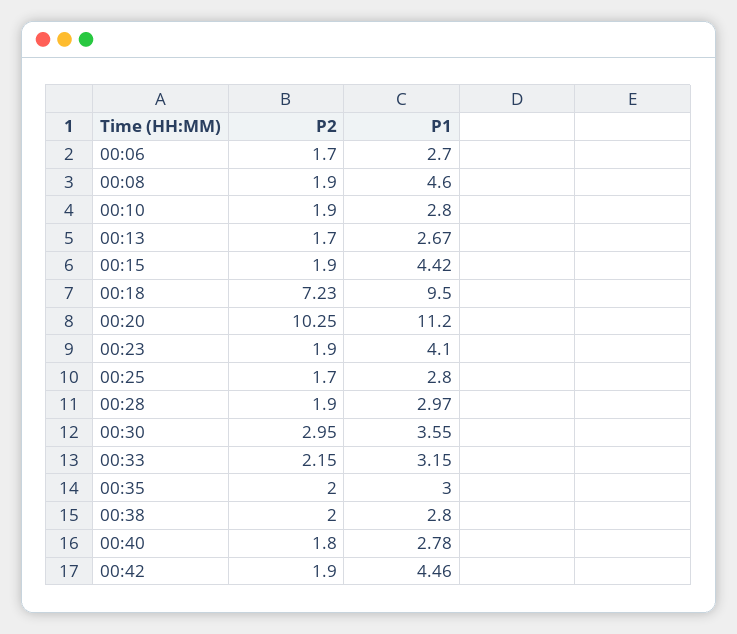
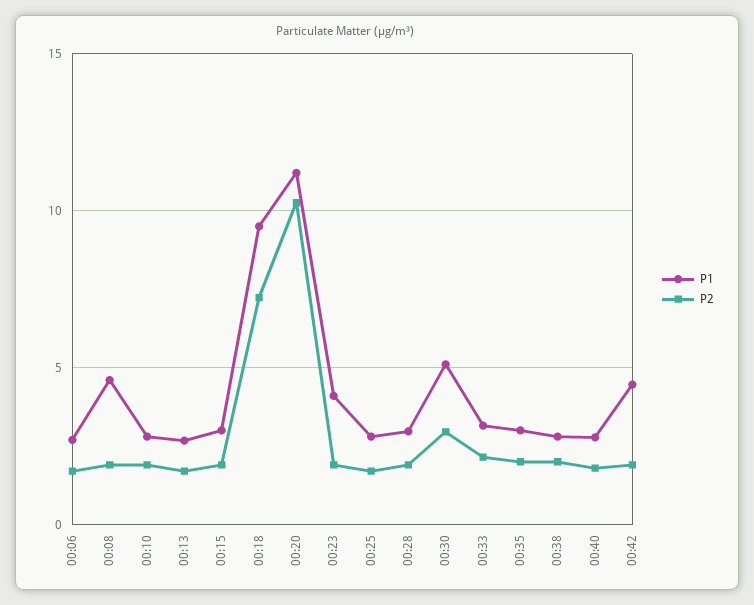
  {
    "P2": {
      "00:06": 1.7,
      "00:08": 1.9,
      "00:10": 1.9,
      "00:13": 1.7,
      "00:15": 1.9,
      "00:18": 7.23,
      "00:20": 10.25,
      "00:23": 1.9,
      "00:25": 1.7,
      "00:28": 1.9,
      "00:30": 2.95,
      "00:33": 2.15,
      "00:35": 2,
      "00:38": 2,
      "00:40": 1.8,
      "00:42": 1.9
    },
    "P1": {
      "00:06": 2.7,
      "00:08": 4.6,
      "00:10": 2.8,
      "00:13": 2.67,
-     "00:15": 4.42,
+     "00:15": 3,
      "00:18": 9.5,
      "00:20": 11.2,
      "00:23": 4.1,
      "00:25": 2.8,
      "00:28": 2.97,
-     "00:30": 3.55,
+     "00:30": 5,
      "00:33": 3.15,
      "00:35": 3,
      "00:38": 2.8,
      "00:40": 2.78,
      "00:42": 4.46
    }
  }

